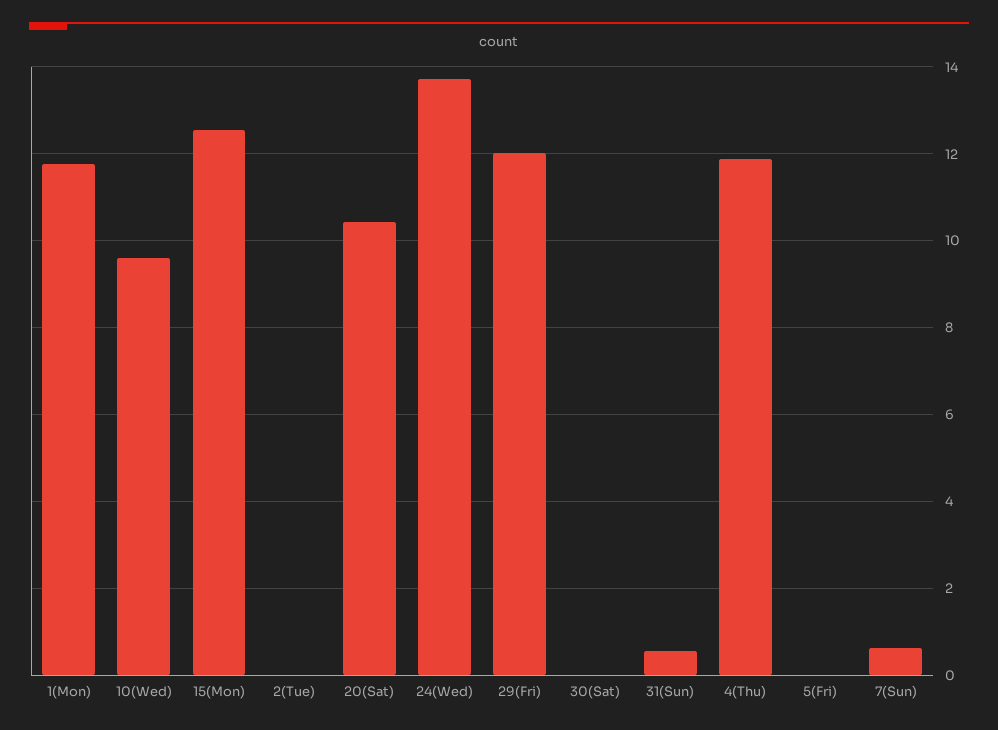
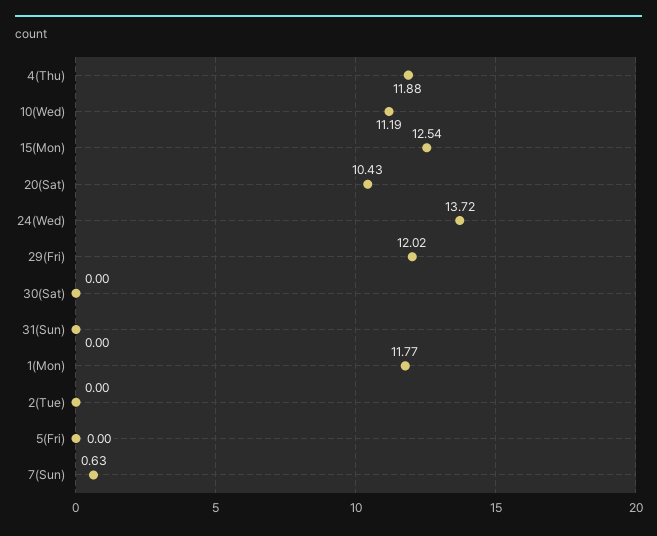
  {
    "1(Mon)": 11.77,
-   "10(Wed)": 9.6,
+   "10(Wed)": 11.19,
    "15(Mon)": 12.54,
    "2(Tue)": 0,
    "20(Sat)": 10.43,
    "24(Wed)": 13.72,
    "29(Fri)": 12.02,
    "30(Sat)": 0,
-   "31(Sun)": 0.6,
+   "31(Sun)": 0,
    "4(Thu)": 11.88,
    "5(Fri)": 0,
    "7(Sun)": 0.63
  }

